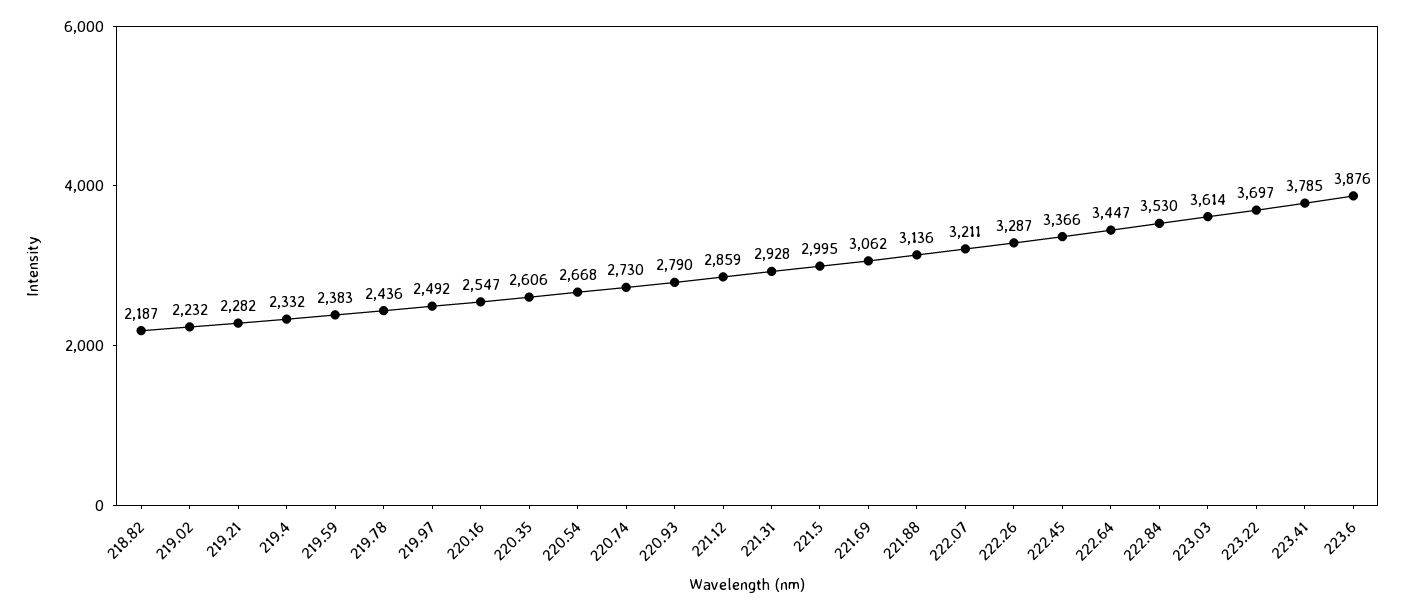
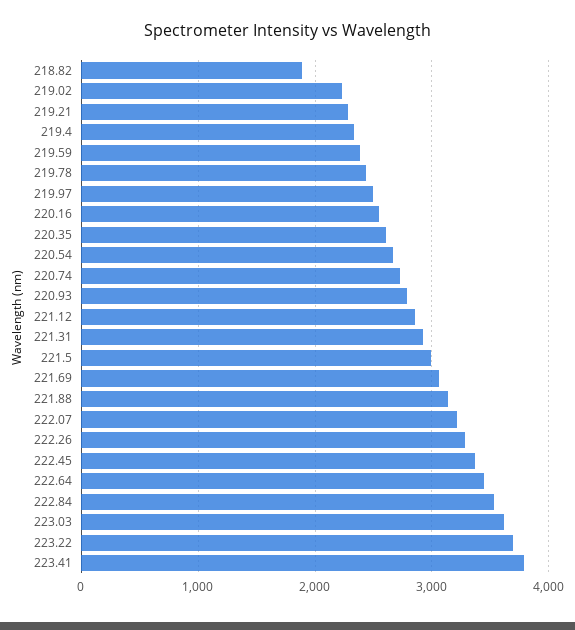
  {
-   "218.82": 2187,
+   "218.82": 1900,
    "219.02": 2232,
    "219.21": 2282,
    "219.4": 2332,
    "219.59": 2383,
    "219.78": 2436,
    "219.97": 2492,
    "220.16": 2547,
    "220.35": 2606,
    "220.54": 2668,
    "220.74": 2730,
    "220.93": 2790,
    "221.12": 2859,
    "221.31": 2928,
    "221.5": 2995,
    "221.69": 3062,
    "221.88": 3136,
    "222.07": 3211,
    "222.26": 3287,
    "222.45": 3366,
    "222.64": 3447,
    "222.84": 3530,
    "223.03": 3614,
    "223.22": 3697,
-   "223.41": 3785,
+   "223.41": 3785
-   "223.6": 3876
  }

